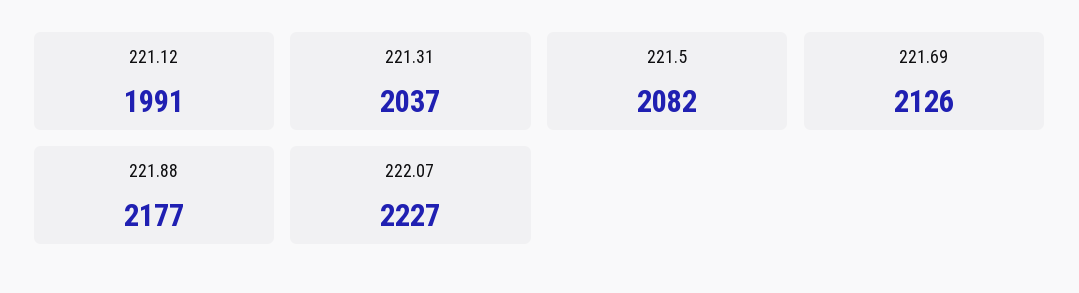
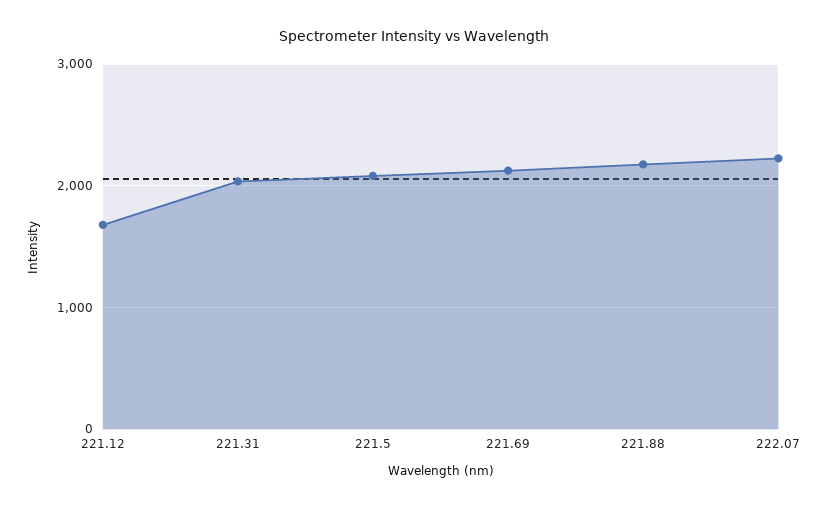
  {
-   "221.12": 1991,
+   "221.12": 1700,
    "221.31": 2037,
    "221.5": 2082,
    "221.69": 2126,
    "221.88": 2177,
    "222.07": 2227
  }

